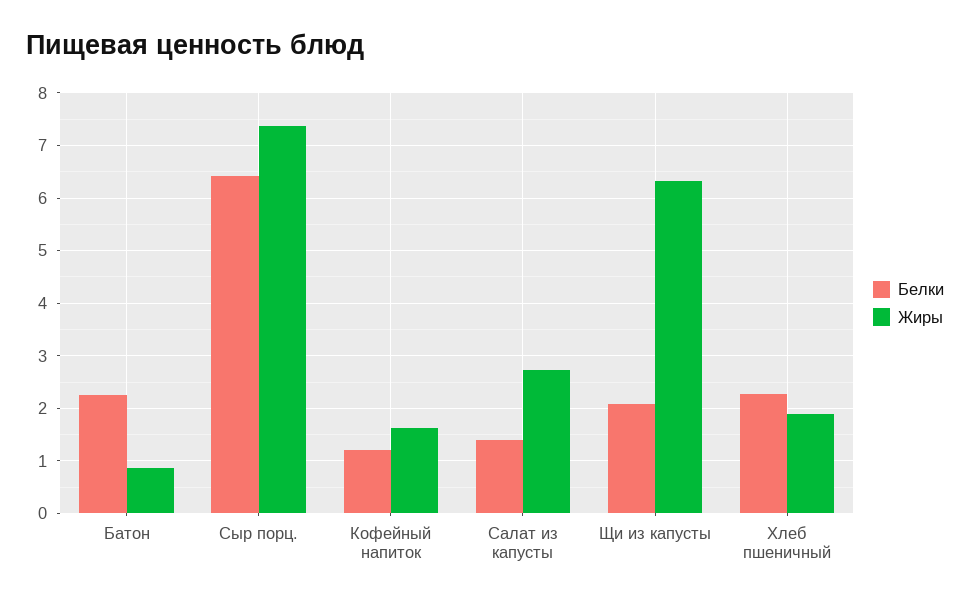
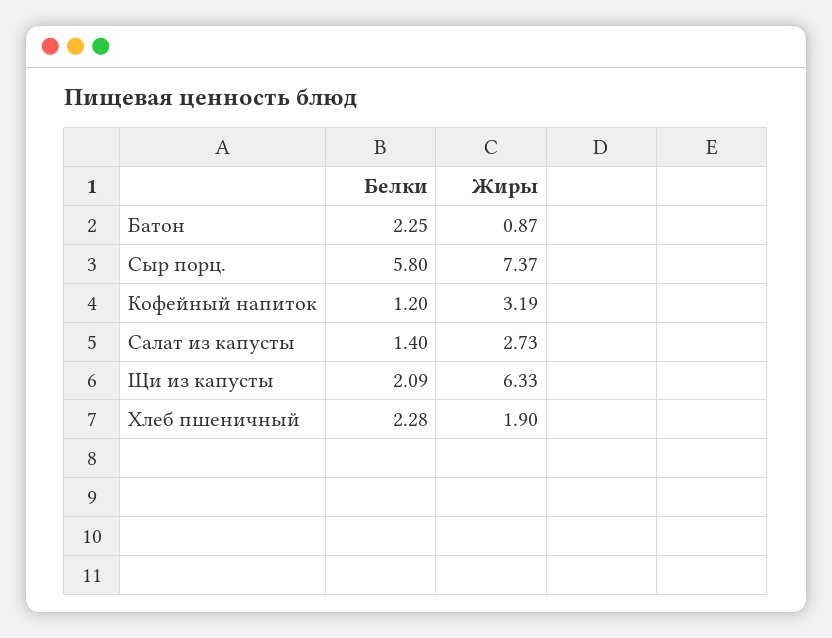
  {
    "Белки": {
      "Батон": 2.25,
-     "Сыр порц.": 6.4,
+     "Сыр порц.": 5.8,
      "Кофейный напиток": 1.2,
      "Салат из капусты": 1.4,
      "Щи из капусты": 2.09,
      "Хлеб пшеничный": 2.28
    },
    "Жиры": {
      "Батон": 0.87,
      "Сыр порц.": 7.37,
-     "Кофейный напиток": 1.6,
+     "Кофейный напиток": 3.19,
      "Салат из капусты": 2.73,
      "Щи из капусты": 6.33,
      "Хлеб пшеничный": 1.9
    }
  }

